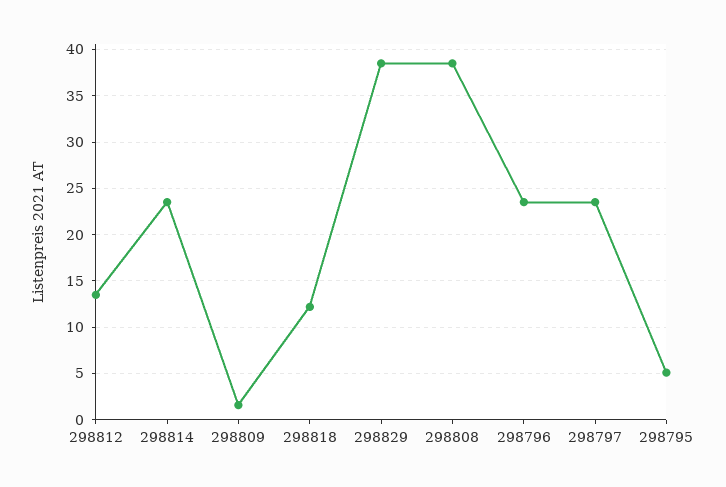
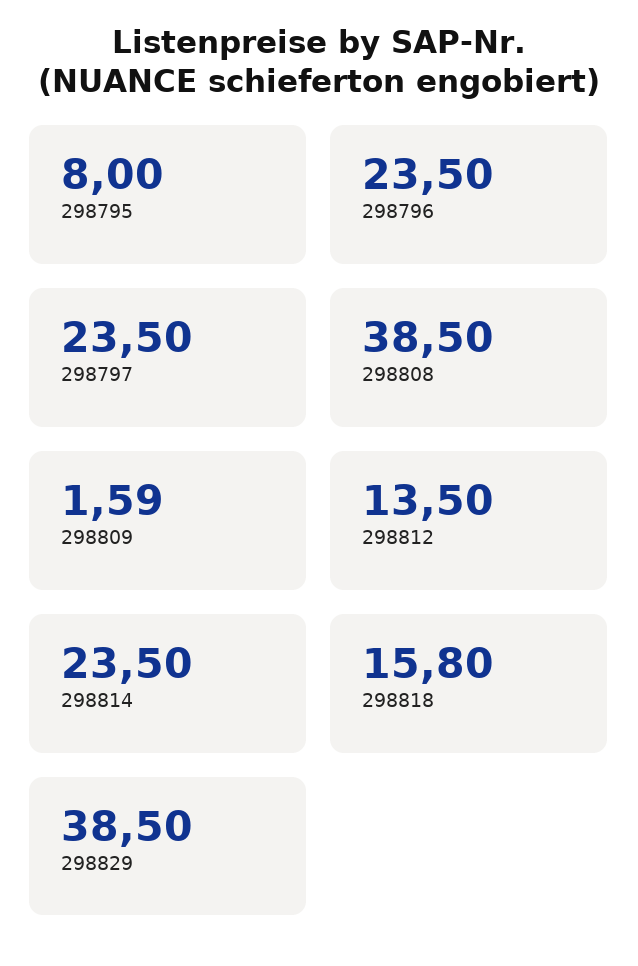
  {
    "298812": 13.5,
    "298814": 23.5,
    "298809": 1.59,
-   "298818": 12,
+   "298818": 15.8,
    "298829": 38.5,
    "298808": 38.5,
    "298796": 23.5,
    "298797": 23.5,
-   "298795": 5
+   "298795": 8
  }

